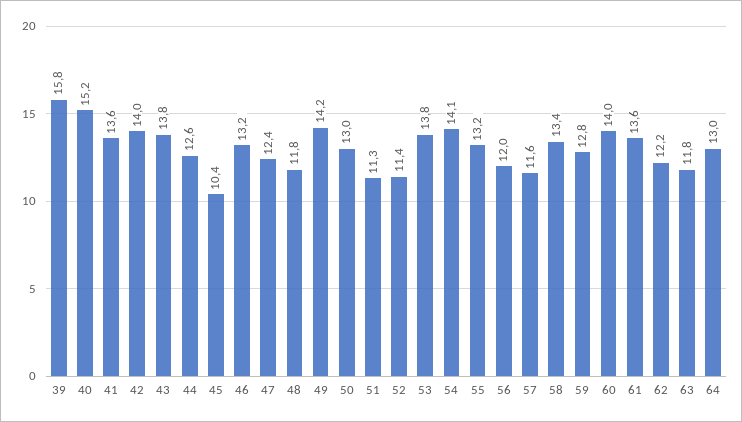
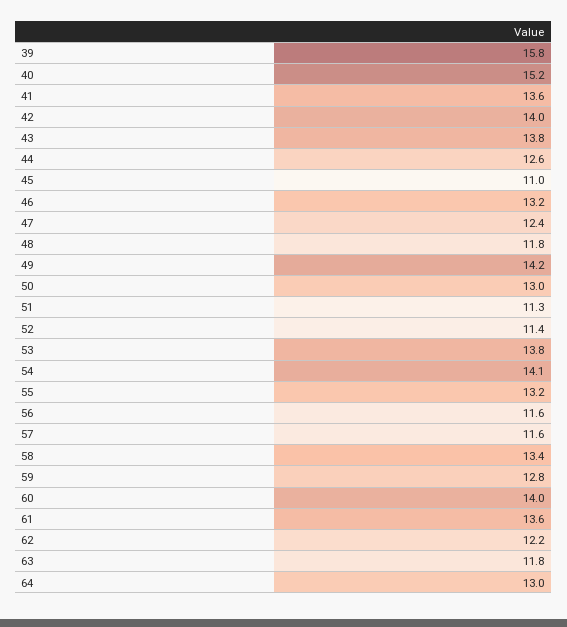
  {
    "39": 15.8,
    "40": 15.2,
    "41": 13.6,
    "42": 14,
    "43": 13.8,
    "44": 12.6,
-   "45": 10.4,
+   "45": 11,
    "46": 13.2,
    "47": 12.4,
    "48": 11.8,
    "49": 14.2,
    "50": 13,
    "51": 11.3,
    "52": 11.4,
    "53": 13.8,
    "54": 14.1,
    "55": 13.2,
-   "56": 12,
+   "56": 11.6,
    "57": 11.6,
    "58": 13.4,
    "59": 12.8,
    "60": 14,
    "61": 13.6,
    "62": 12.2,
    "63": 11.8,
    "64": 13
  }

